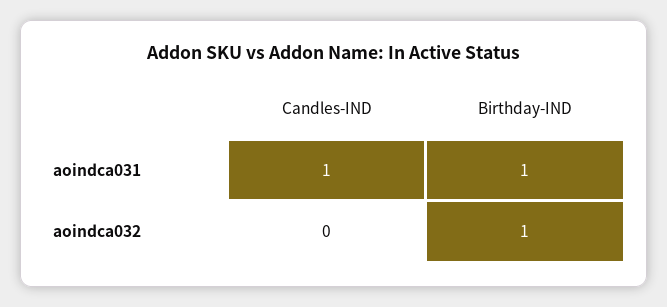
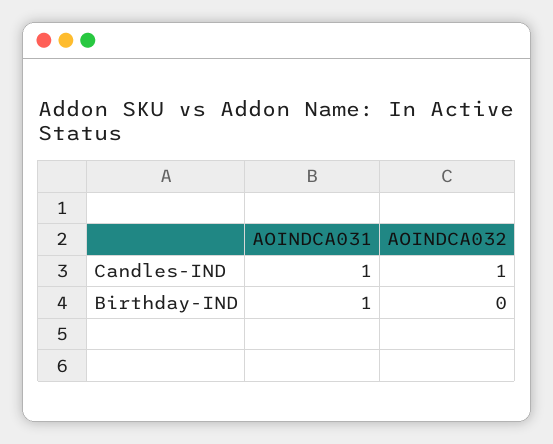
  {
    "Candles-IND": {
      "aoindca031": 1,
-     "aoindca032": 0
+     "aoindca032": 1
    },
    "Birthday-IND": {
      "aoindca031": 1,
-     "aoindca032": 1
+     "aoindca032": 0
    }
  }

